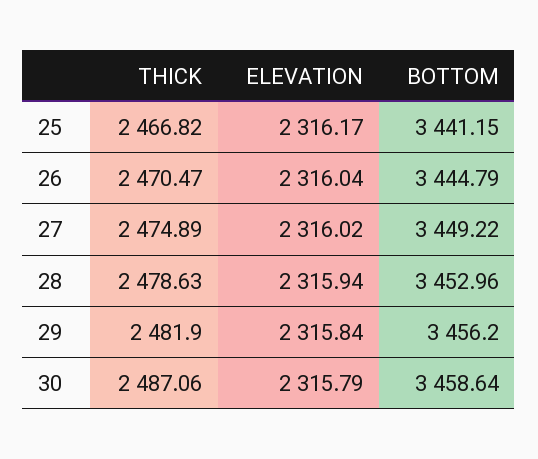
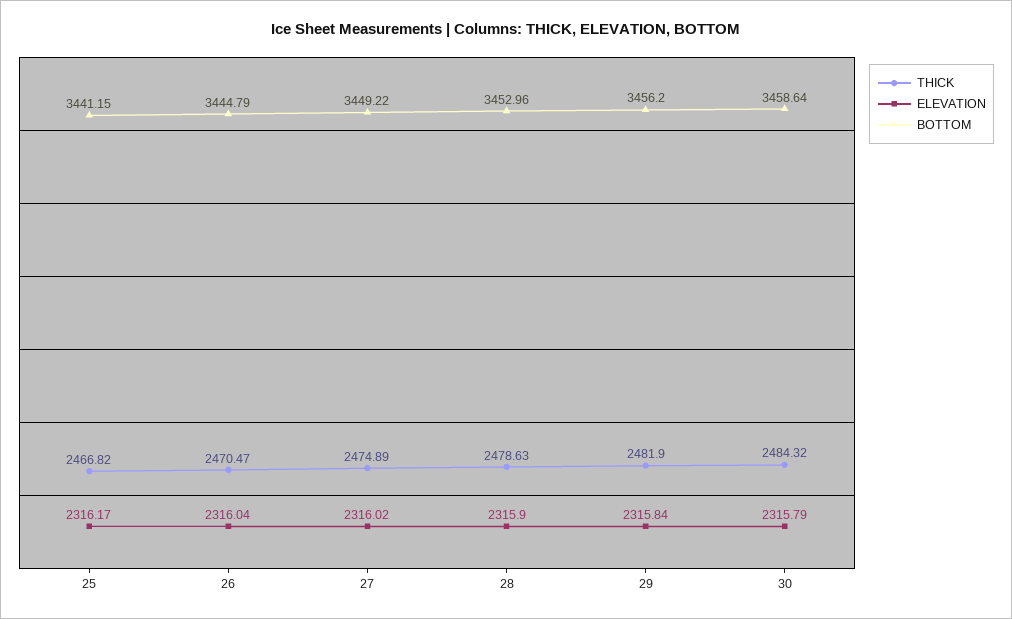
  {
    "THICK": {
      "25": 2466.82,
      "26": 2470.47,
      "27": 2474.89,
      "28": 2478.63,
      "29": 2481.9,
-     "30": 2487.06
+     "30": 2484.32
    },
    "ELEVATION": {
      "25": 2316.17,
      "26": 2316.04,
      "27": 2316.02,
-     "28": 2315.94,
+     "28": 2315.9,
      "29": 2315.84,
      "30": 2315.79
    },
    "BOTTOM": {
      "25": 3441.15,
      "26": 3444.79,
      "27": 3449.22,
      "28": 3452.96,
      "29": 3456.2,
      "30": 3458.64
    }
  }

